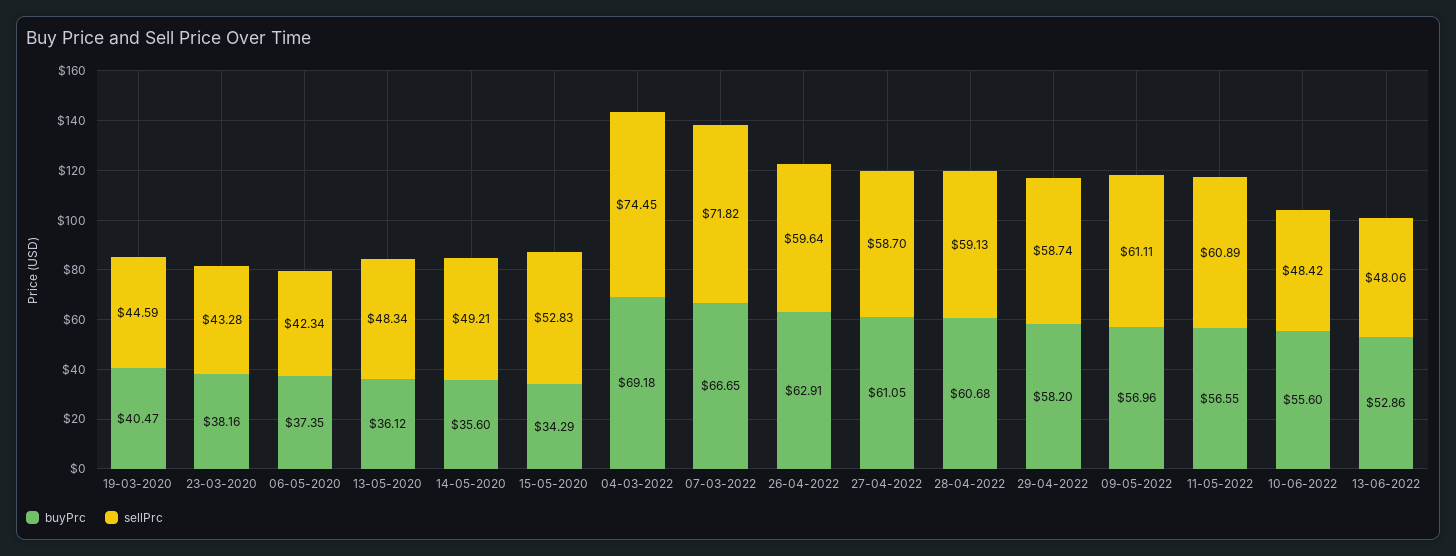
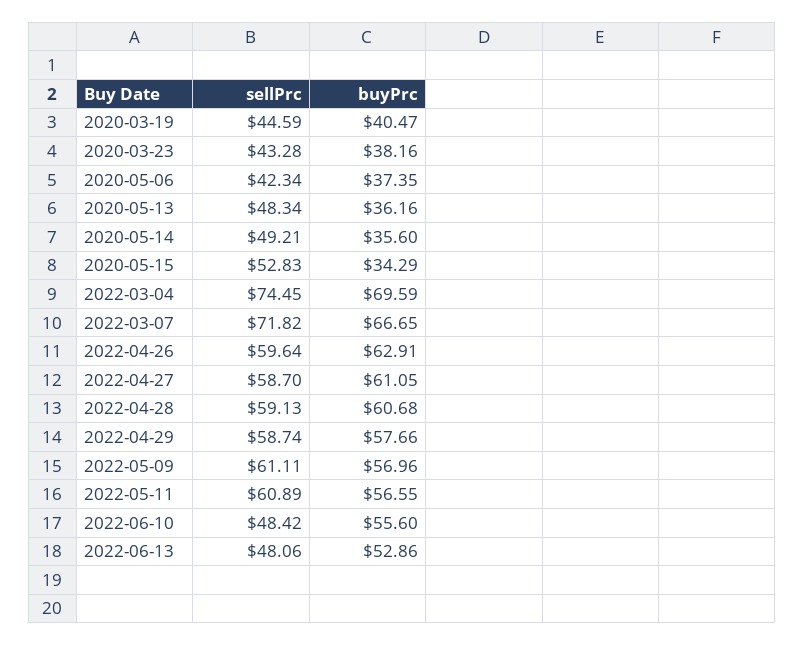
  {
    "buyPrc": {
      "19-03-2020": 40.47,
      "23-03-2020": 38.16,
      "06-05-2020": 37.35,
-     "13-05-2020": 36.12,
+     "13-05-2020": 36.16,
      "14-05-2020": 35.6,
      "15-05-2020": 34.29,
-     "04-03-2022": 69.18,
+     "04-03-2022": 69.59,
      "07-03-2022": 66.65,
      "26-04-2022": 62.91,
      "27-04-2022": 61.05,
      "28-04-2022": 60.68,
-     "29-04-2022": 58.2,
+     "29-04-2022": 57.66,
      "09-05-2022": 56.96,
      "11-05-2022": 56.55,
      "10-06-2022": 55.6,
      "13-06-2022": 52.86
    },
    "sellPrc": {
      "19-03-2020": 44.59,
      "23-03-2020": 43.28,
      "06-05-2020": 42.34,
      "13-05-2020": 48.34,
      "14-05-2020": 49.21,
      "15-05-2020": 52.83,
      "04-03-2022": 74.45,
      "07-03-2022": 71.82,
      "26-04-2022": 59.64,
      "27-04-2022": 58.7,
      "28-04-2022": 59.13,
      "29-04-2022": 58.74,
      "09-05-2022": 61.11,
      "11-05-2022": 60.89,
      "10-06-2022": 48.42,
      "13-06-2022": 48.06
    }
  }

